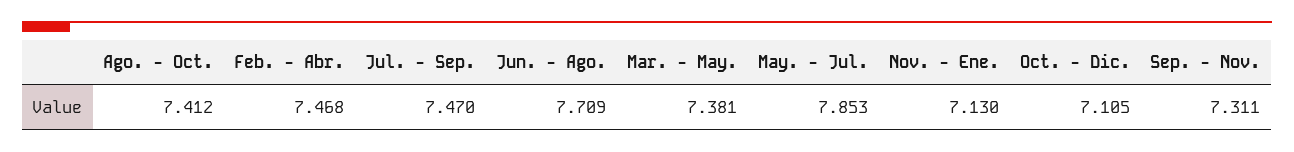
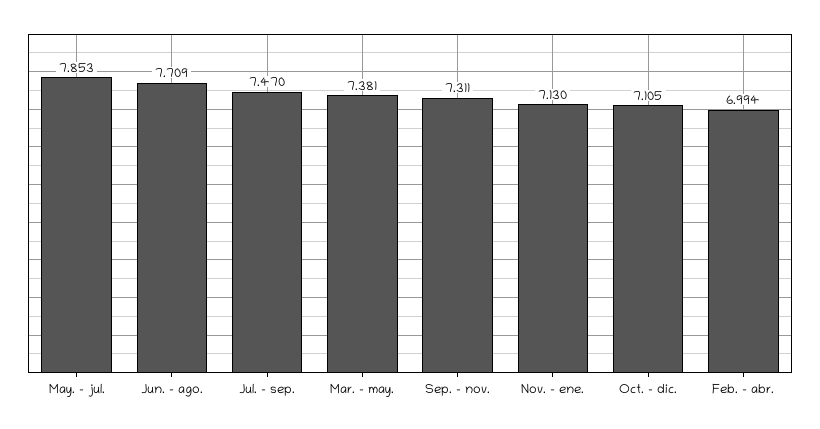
  {
-   "Ago. - Oct.": 7.412,
-   "Feb. - Abr.": 7.468,
+   "Feb. - Abr.": 6.994,
    "Jul. - Sep.": 7.47,
    "Jun. - Ago.": 7.709,
    "Mar. - May.": 7.381,
    "May. - Jul.": 7.853,
    "Nov. - Ene.": 7.13,
    "Oct. - Dic.": 7.105,
    "Sep. - Nov.": 7.311
  }

